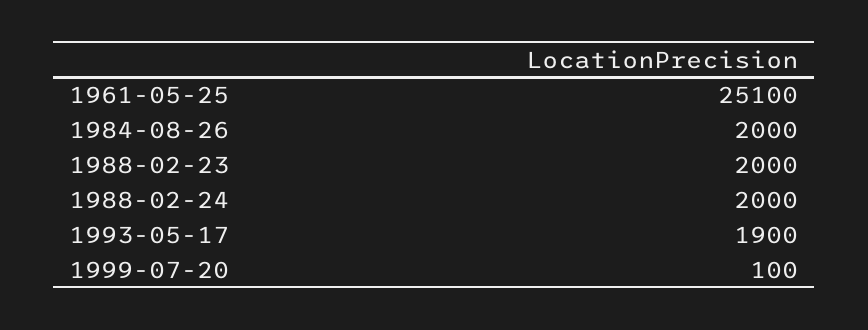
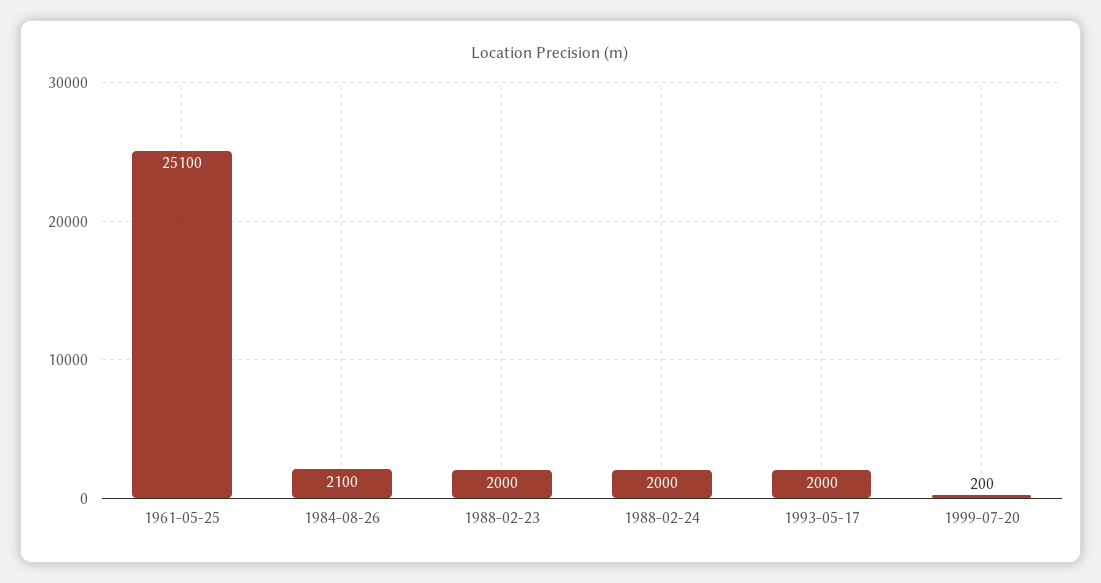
  {
    "1961-05-25": 25100,
-   "1984-08-26": 2000,
+   "1984-08-26": 2100,
    "1988-02-23": 2000,
    "1988-02-24": 2000,
-   "1993-05-17": 1900,
+   "1993-05-17": 2000,
-   "1999-07-20": 100
+   "1999-07-20": 200
  }

